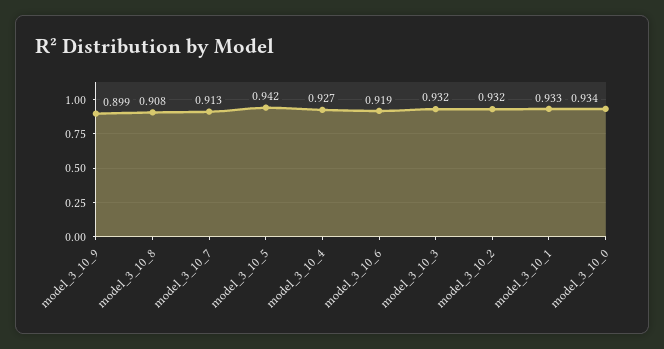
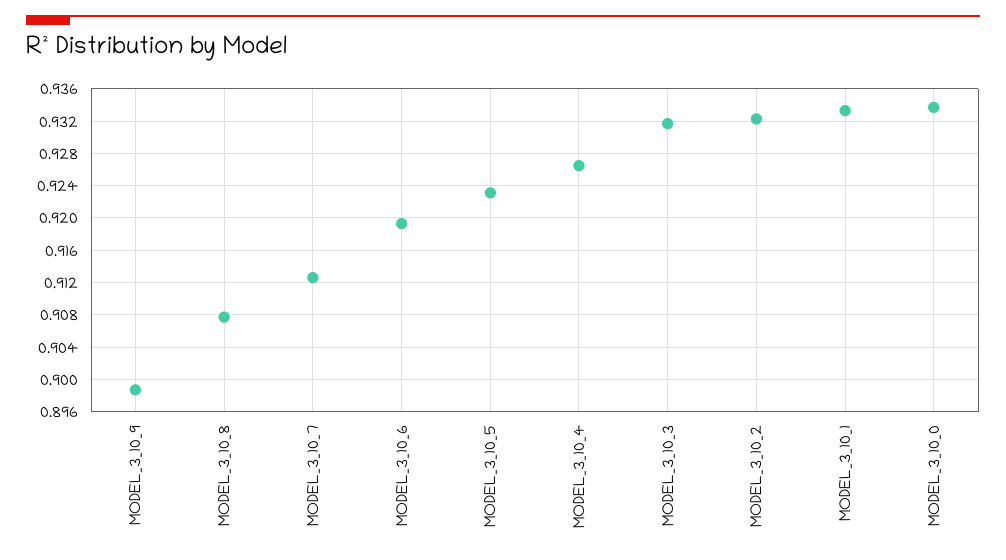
  {
    "model_3_10_9": 0.899,
    "model_3_10_8": 0.908,
    "model_3_10_7": 0.913,
-   "model_3_10_5": 0.942,
+   "model_3_10_5": 0.923,
    "model_3_10_4": 0.927,
    "model_3_10_6": 0.919,
    "model_3_10_3": 0.932,
    "model_3_10_2": 0.932,
    "model_3_10_1": 0.933,
    "model_3_10_0": 0.934
  }

